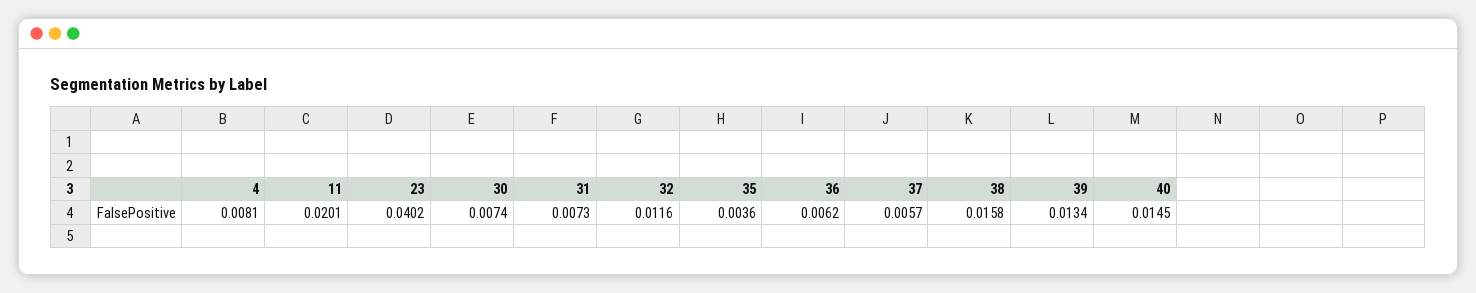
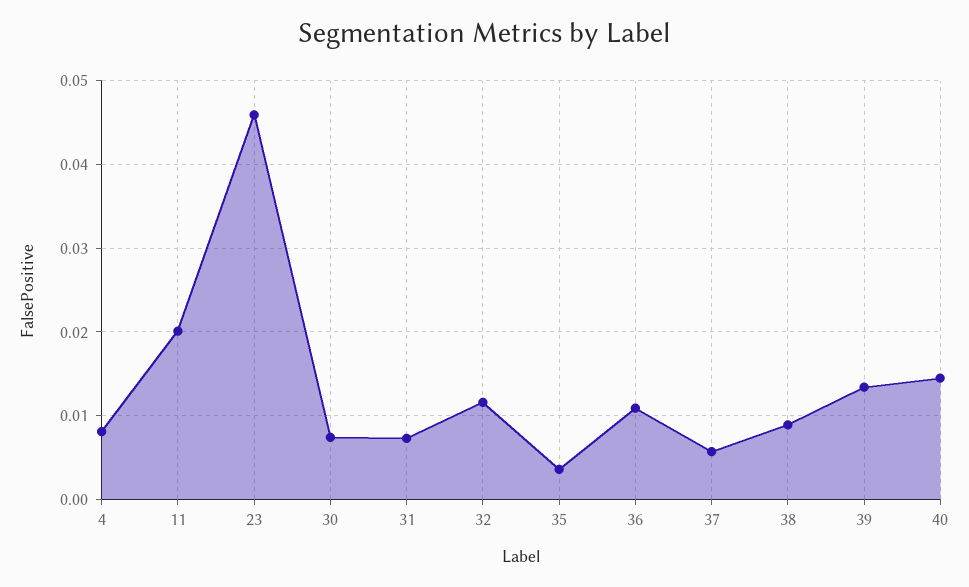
  {
    "4": 0.0081,
    "11": 0.0201,
-   "23": 0.0402,
+   "23": 0.046,
    "30": 0.0074,
    "31": 0.0073,
    "32": 0.0116,
    "35": 0.0036,
-   "36": 0.0062,
+   "36": 0.011,
    "37": 0.0057,
-   "38": 0.0158,
+   "38": 0.009,
    "39": 0.0134,
    "40": 0.0145
  }

